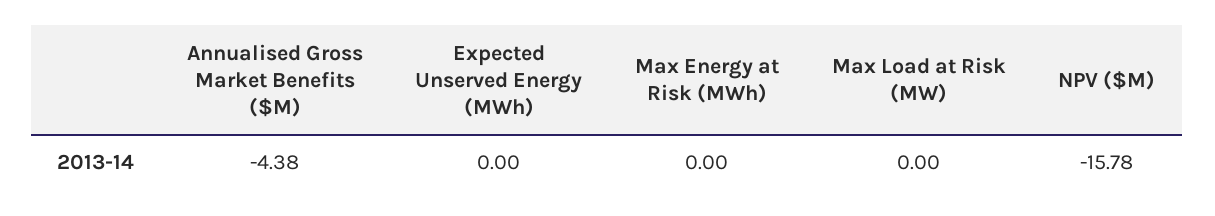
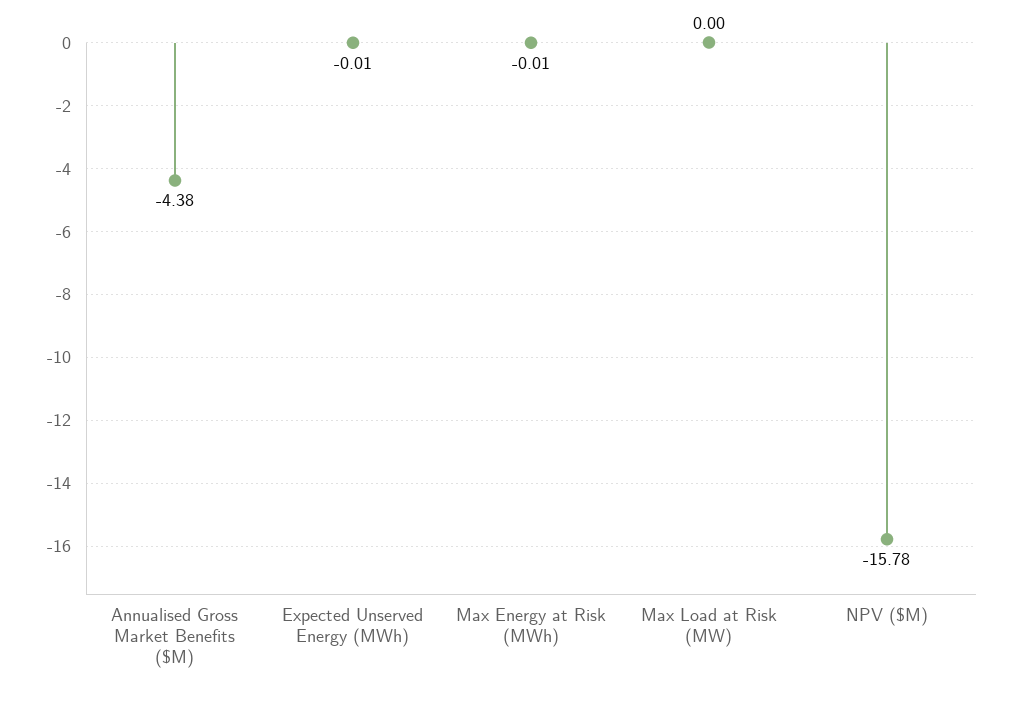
  {
    "Annualised Gross Market Benefits ($M)": -4.38,
-   "Expected Unserved Energy (MWh)": 0,
+   "Expected Unserved Energy (MWh)": -0.01,
-   "Max Energy at Risk (MWh)": 0,
+   "Max Energy at Risk (MWh)": -0.01,
    "Max Load at Risk (MW)": 0,
    "NPV ($M)": -15.78
  }

